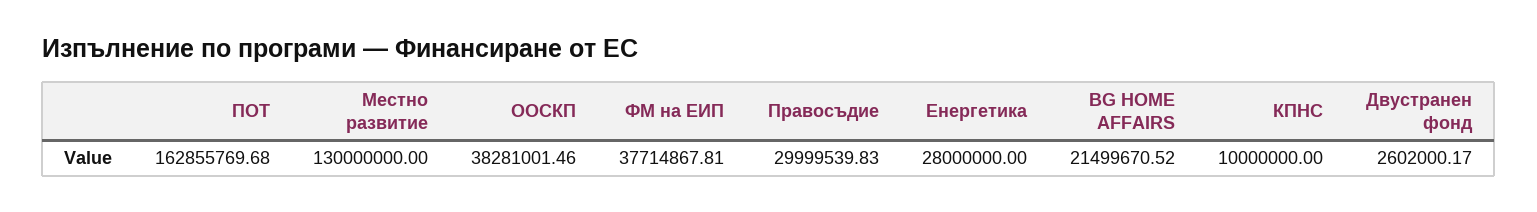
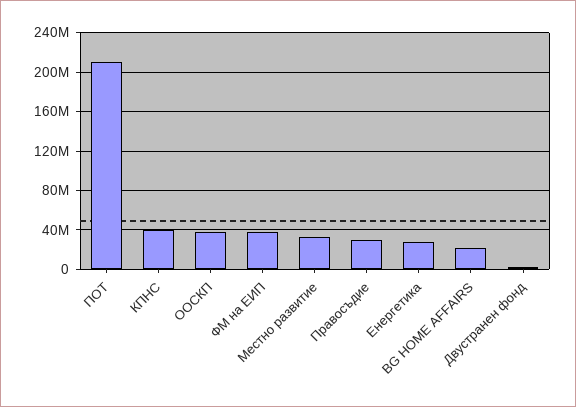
  {
-   "ПОТ": 162855769.68,
+   "ПОТ": 210000000,
-   "Местно развитие": 130000000,
+   "Местно развитие": 30000000,
    "ООСКП": 38281001.46,
    "ФМ на ЕИП": 37714867.81,
    "Правосъдие": 29999539.83,
    "Енергетика": 28000000,
    "BG HOME AFFAIRS": 21499670.52,
-   "КПНС": 10000000,
+   "КПНС": 40000000,
    "Двустранен фонд": 2602000.17
  }

